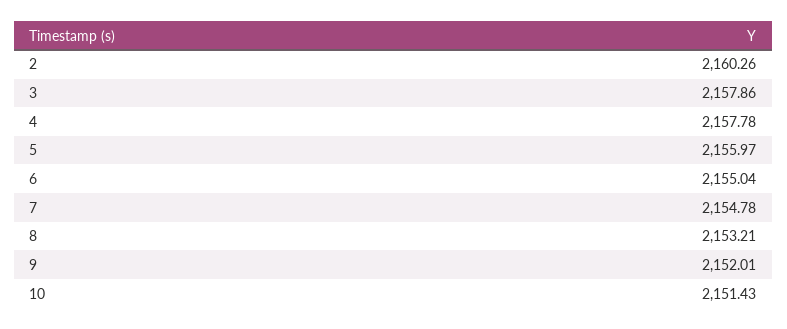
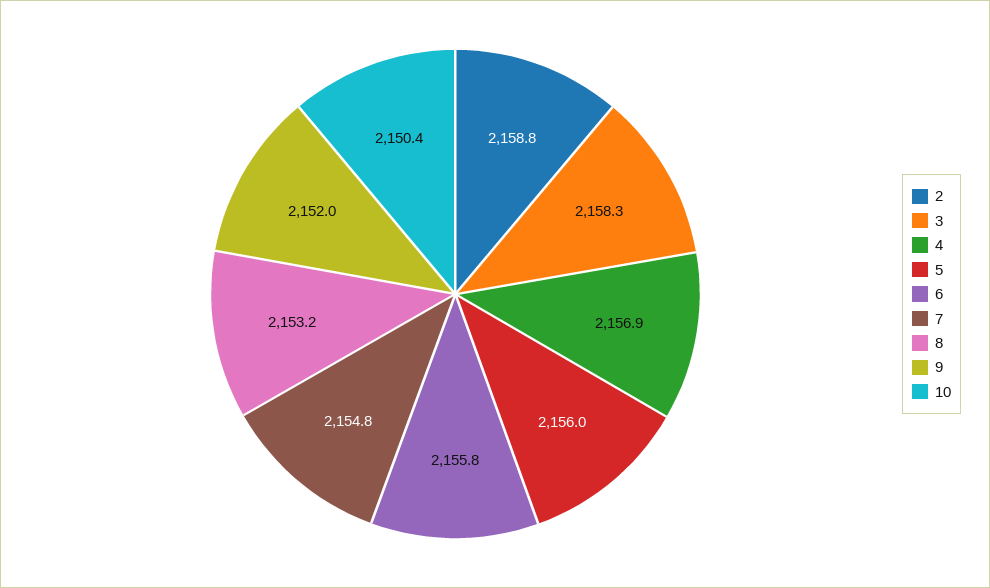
  {
-   "2": 2160.26,
+   "2": 2158.8,
-   "3": 2157.86,
+   "3": 2158.3,
-   "4": 2157.78,
+   "4": 2156.9,
    "5": 2155.97,
-   "6": 2155.04,
+   "6": 2155.8,
    "7": 2154.78,
    "8": 2153.21,
    "9": 2152.01,
-   "10": 2151.43
+   "10": 2150.4
  }

